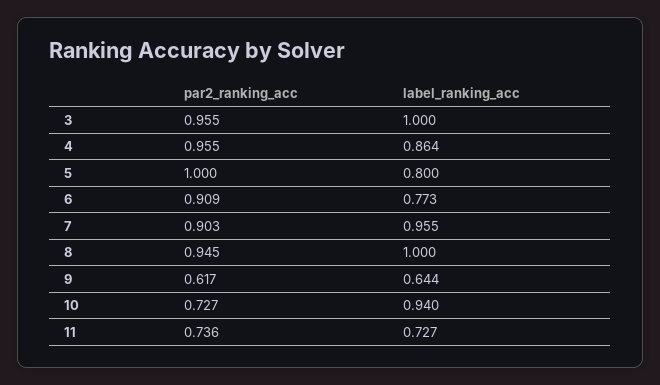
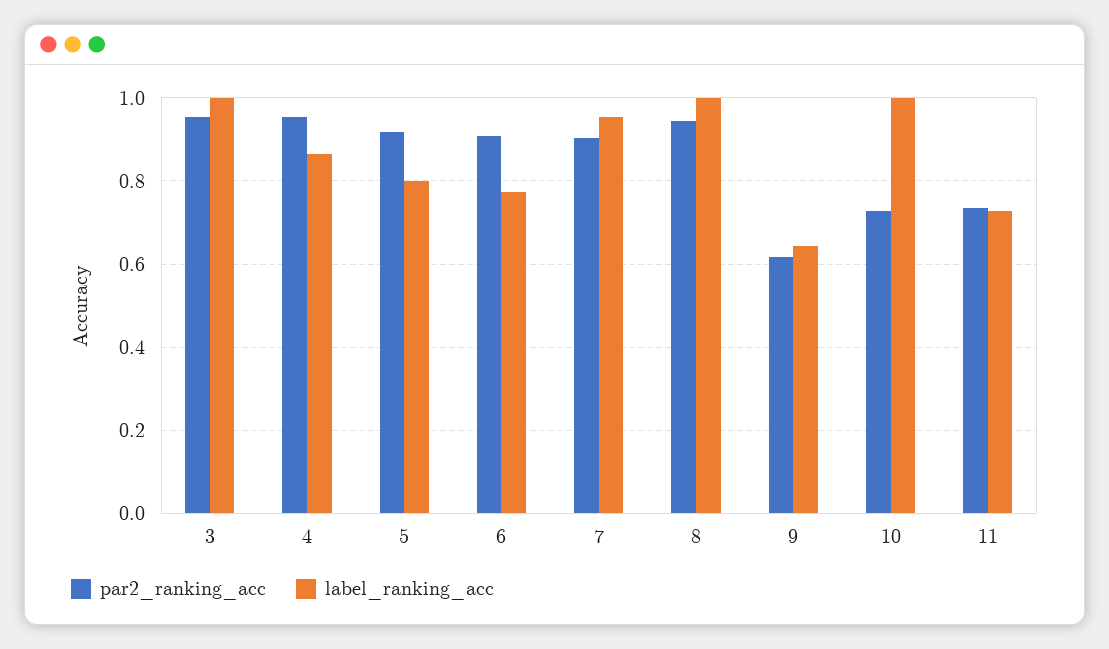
  {
    "par2_ranking_acc": {
      "3": 0.955,
      "4": 0.955,
-     "5": 1,
+     "5": 0.92,
      "6": 0.909,
      "7": 0.903,
      "8": 0.945,
      "9": 0.617,
      "10": 0.727,
      "11": 0.736
    },
    "label_ranking_acc": {
      "3": 1,
      "4": 0.864,
      "5": 0.8,
      "6": 0.773,
      "7": 0.955,
      "8": 1,
      "9": 0.644,
-     "10": 0.94,
+     "10": 1,
      "11": 0.727
    }
  }

